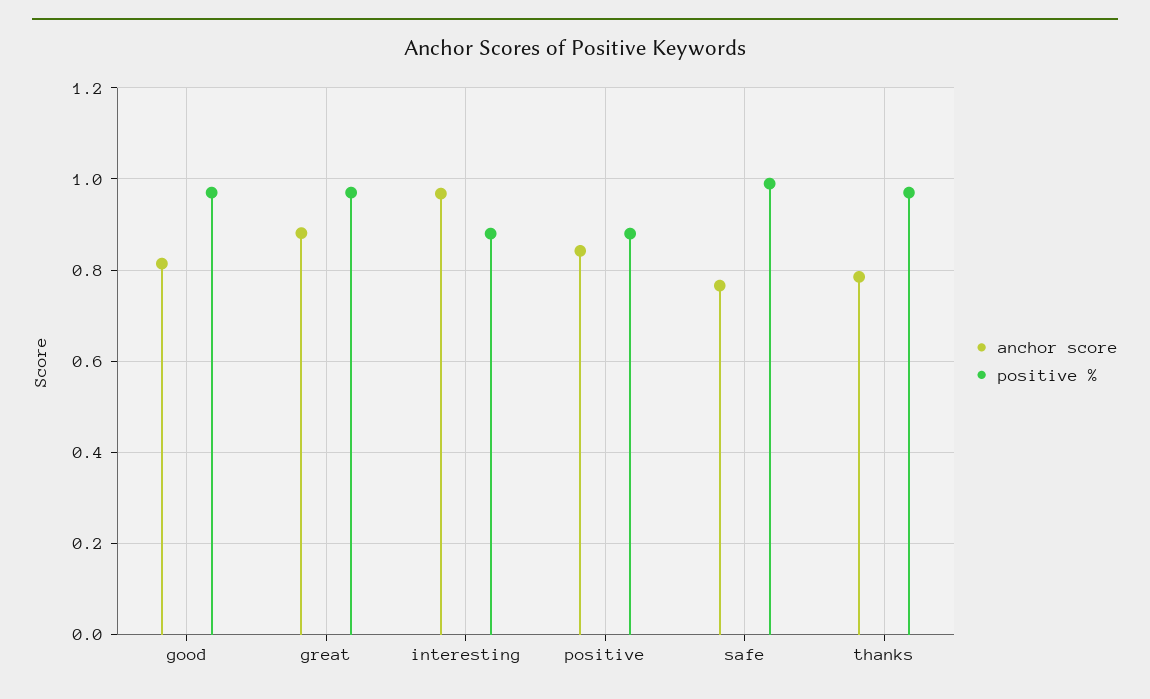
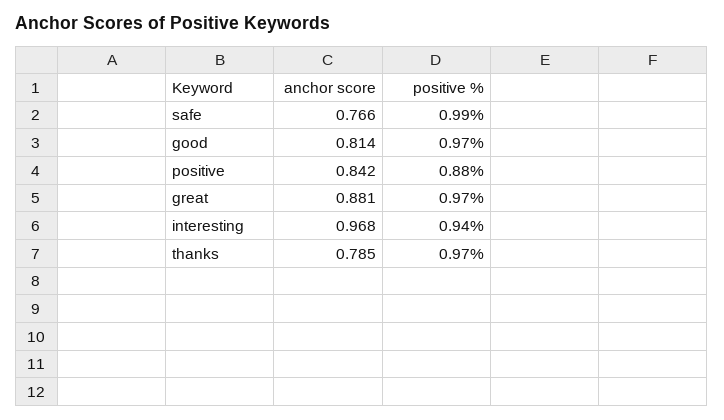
  {
    "anchor score": {
      "good": 0.814,
      "great": 0.881,
      "interesting": 0.968,
      "positive": 0.842,
      "safe": 0.766,
      "thanks": 0.785
    },
    "positive %": {
      "good": 0.97,
      "great": 0.97,
-     "interesting": 0.88,
+     "interesting": 0.94,
      "positive": 0.88,
      "safe": 0.99,
      "thanks": 0.97
    }
  }

